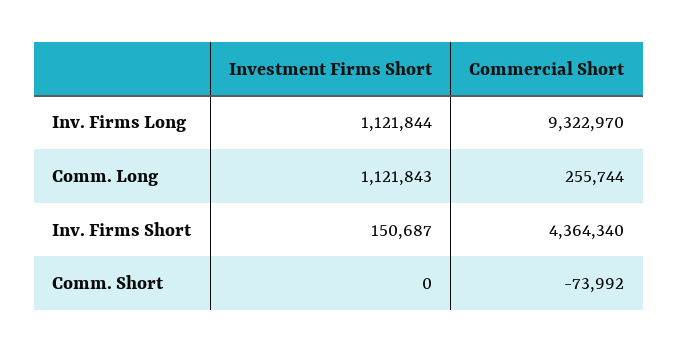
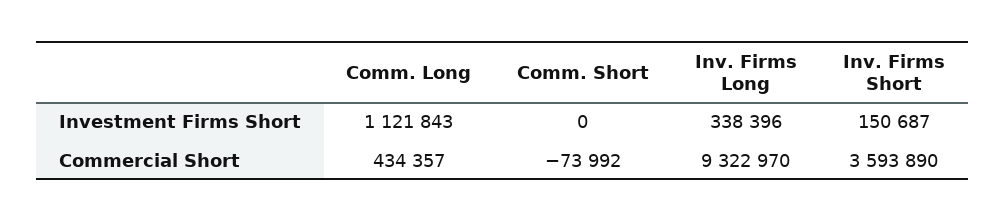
  {
    "Investment Firms Short": {
-     "Inv. Firms Long": 1121844,
+     "Inv. Firms Long": 338396,
      "Comm. Long": 1121843,
      "Inv. Firms Short": 150687,
      "Comm. Short": 0
    },
    "Commercial Short": {
      "Inv. Firms Long": 9322970,
-     "Comm. Long": 255744,
+     "Comm. Long": 434357,
-     "Inv. Firms Short": 4364340,
+     "Inv. Firms Short": 3593890,
      "Comm. Short": -73992
    }
  }

